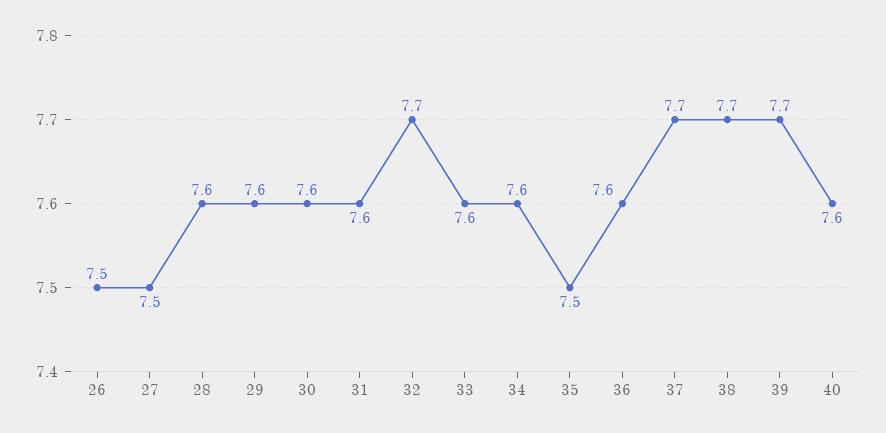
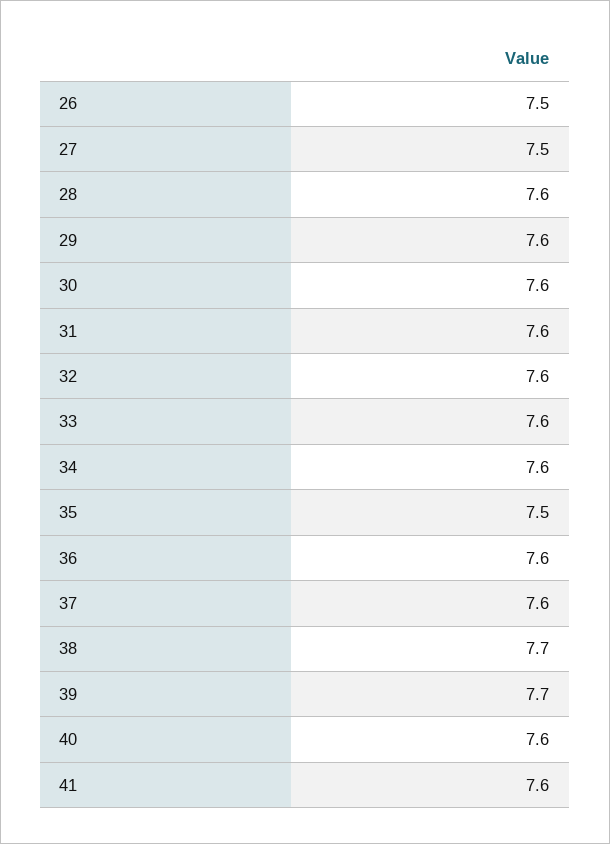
  {
    "26": 7.5,
    "27": 7.5,
    "28": 7.6,
    "29": 7.6,
    "30": 7.6,
    "31": 7.6,
-   "32": 7.7,
+   "32": 7.6,
    "33": 7.6,
    "34": 7.6,
    "35": 7.5,
    "36": 7.6,
-   "37": 7.7,
+   "37": 7.6,
    "38": 7.7,
    "39": 7.7,
-   "40": 7.6
+   "40": 7.6,
+   "41": 7.6
  }

